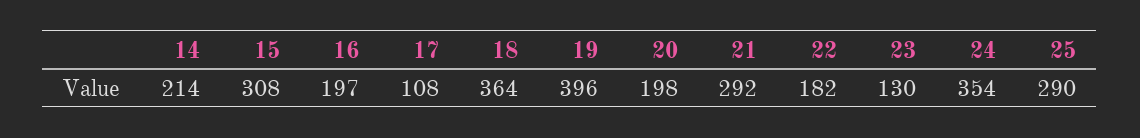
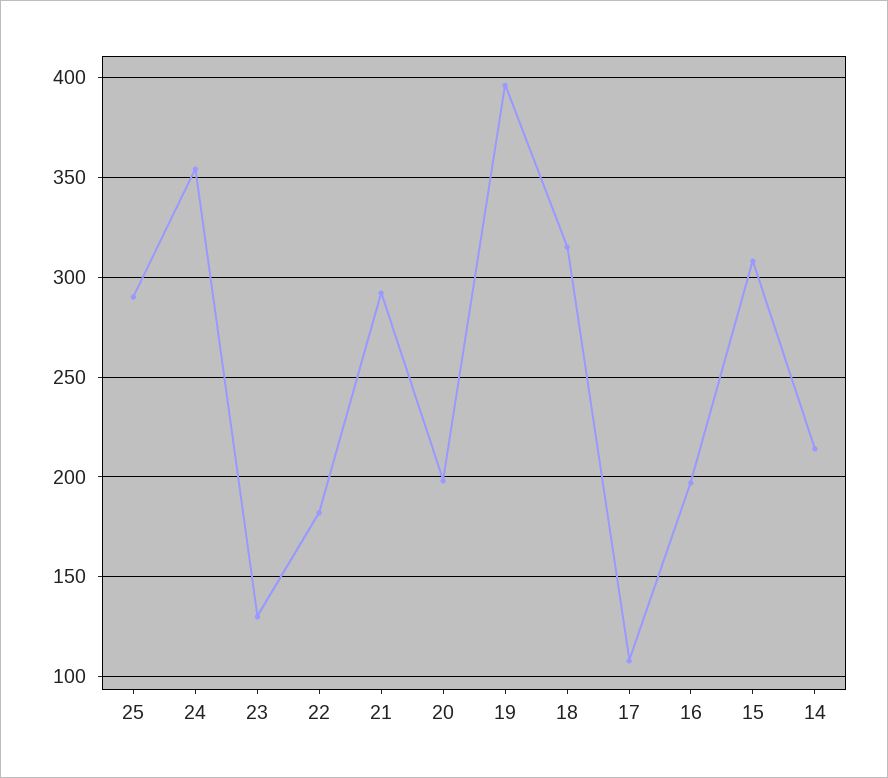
  {
    "14": 214,
    "15": 308,
    "16": 197,
    "17": 108,
-   "18": 364,
+   "18": 315,
    "19": 396,
    "20": 198,
    "21": 292,
    "22": 182,
    "23": 130,
    "24": 354,
    "25": 290
  }

